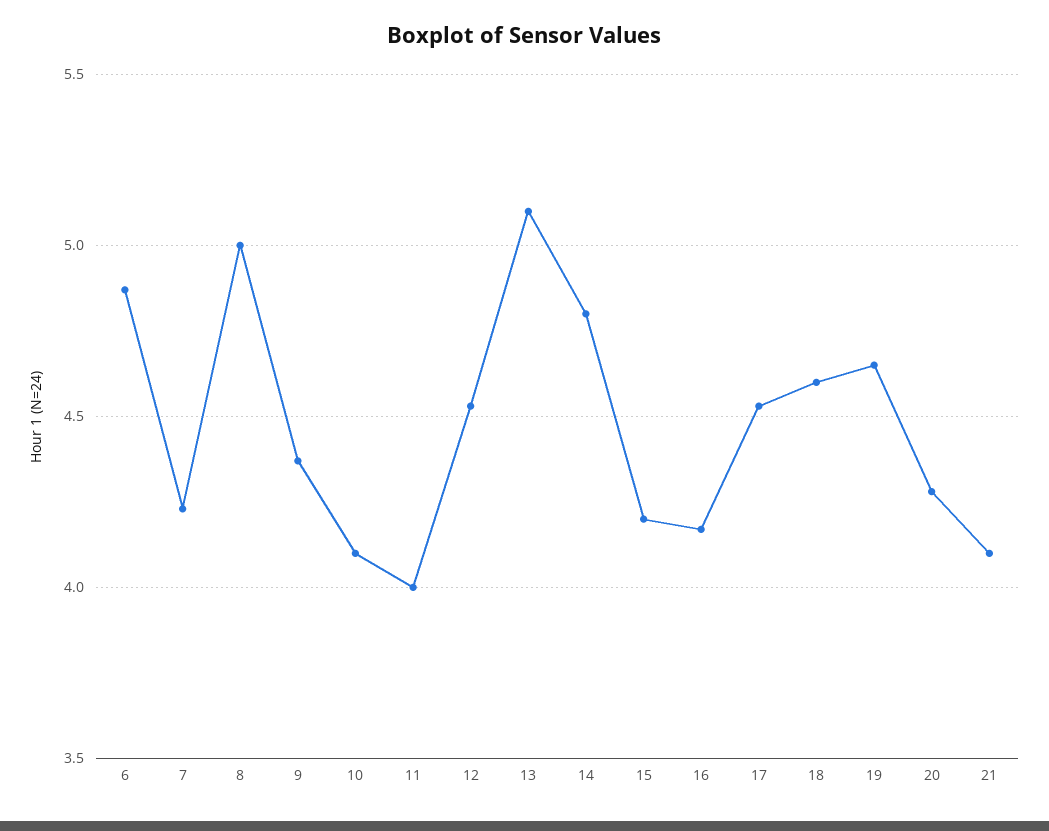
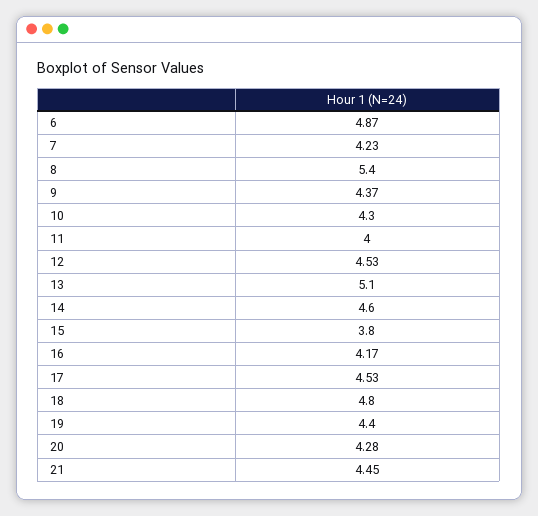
  {
    "6": 4.87,
    "7": 4.23,
-   "8": 5,
+   "8": 5.4,
    "9": 4.37,
-   "10": 4.1,
+   "10": 4.3,
    "11": 4,
    "12": 4.53,
    "13": 5.1,
-   "14": 4.8,
+   "14": 4.6,
-   "15": 4.2,
+   "15": 3.8,
    "16": 4.17,
    "17": 4.53,
-   "18": 4.6,
+   "18": 4.8,
-   "19": 4.65,
+   "19": 4.4,
    "20": 4.28,
-   "21": 4.1
+   "21": 4.45
  }

